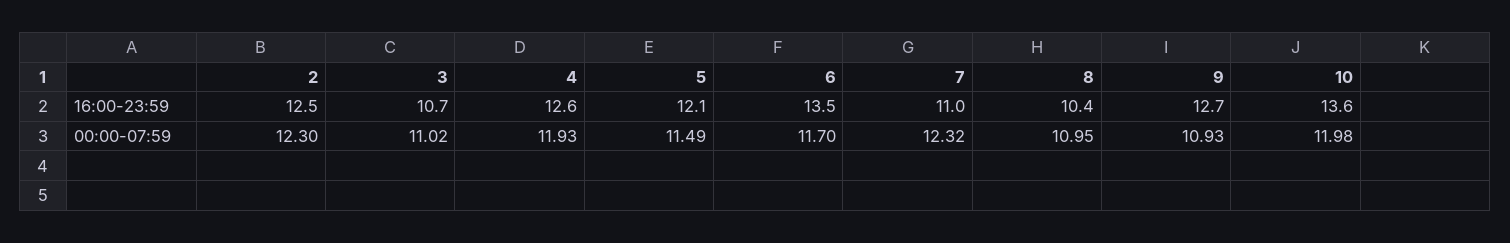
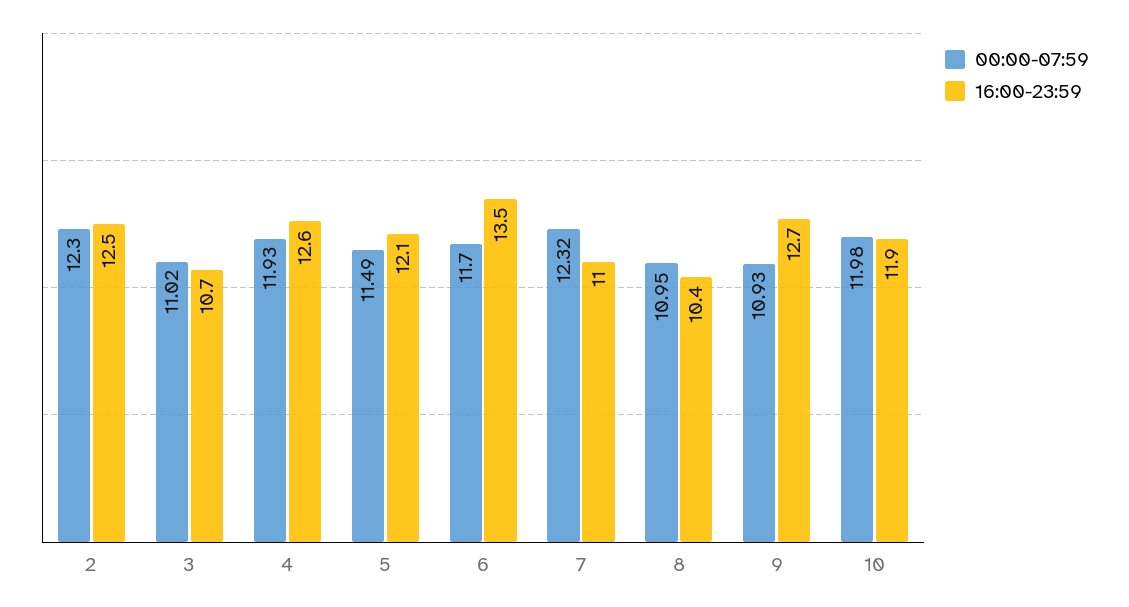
  {
    "16:00-23:59": {
      "2": 12.5,
      "3": 10.7,
      "4": 12.6,
      "5": 12.1,
      "6": 13.5,
      "7": 11,
      "8": 10.4,
      "9": 12.7,
-     "10": 13.6
+     "10": 11.9
    },
    "00:00-07:59": {
      "2": 12.3,
      "3": 11.02,
      "4": 11.93,
      "5": 11.49,
      "6": 11.7,
      "7": 12.32,
      "8": 10.95,
      "9": 10.93,
      "10": 11.98
    }
  }

